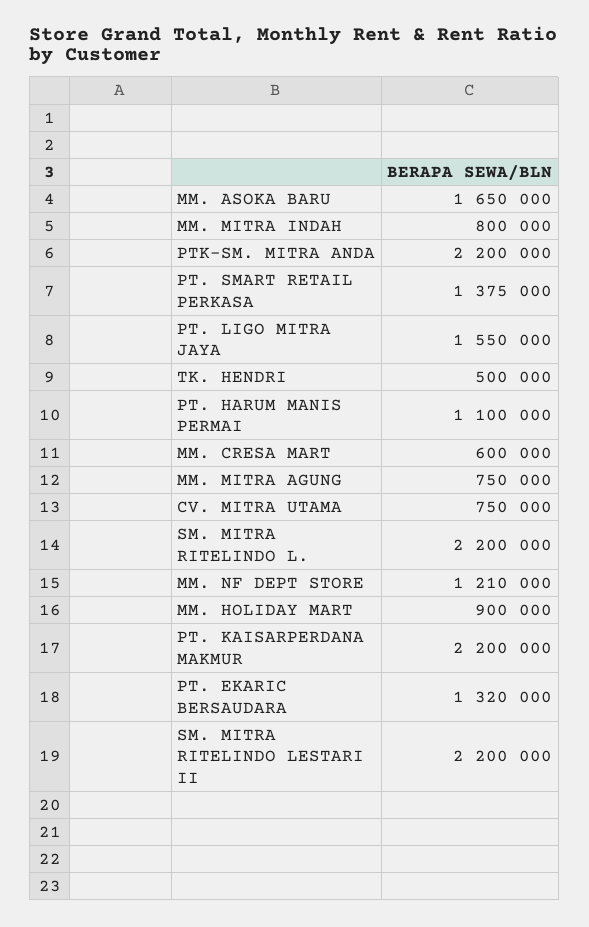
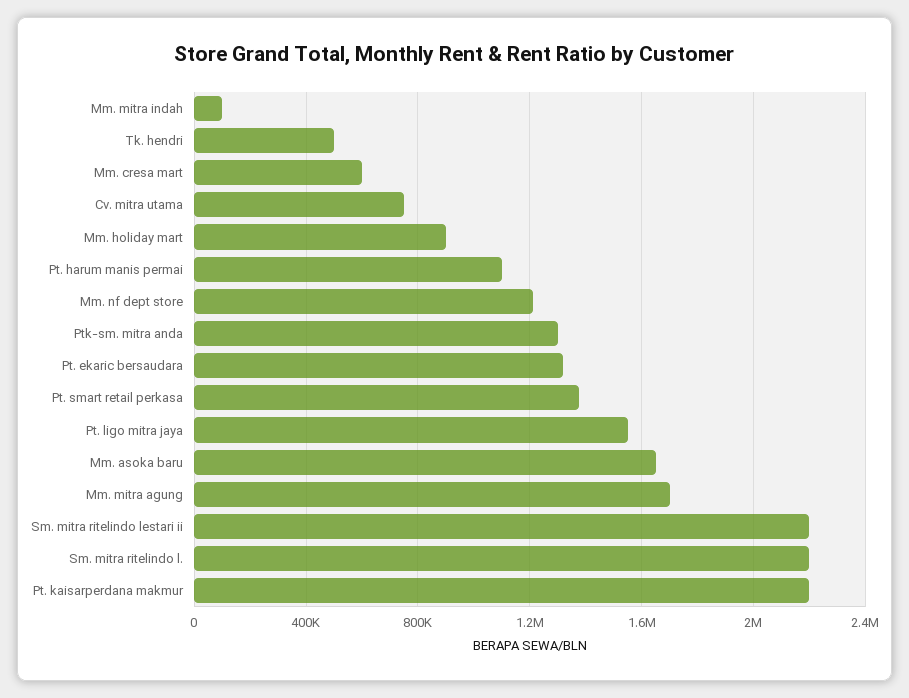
  {
    "MM. ASOKA BARU": 1650000,
-   "MM. MITRA INDAH": 800000,
+   "MM. MITRA INDAH": 100000,
-   "PTK-SM. MITRA ANDA": 2200000,
+   "PTK-SM. MITRA ANDA": 1300000,
    "PT. SMART RETAIL PERKASA": 1375000,
    "PT. LIGO MITRA JAYA": 1550000,
    "TK. HENDRI": 500000,
    "PT. HARUM MANIS PERMAI": 1100000,
    "MM. CRESA MART": 600000,
-   "MM. MITRA AGUNG": 750000,
+   "MM. MITRA AGUNG": 1700000,
    "CV. MITRA UTAMA": 750000,
    "SM. MITRA RITELINDO L.": 2200000,
    "MM. NF DEPT STORE": 1210000,
    "MM. HOLIDAY MART": 900000,
    "PT. KAISARPERDANA MAKMUR": 2200000,
    "PT. EKARIC BERSAUDARA": 1320000,
    "SM. MITRA RITELINDO LESTARI II": 2200000
  }

